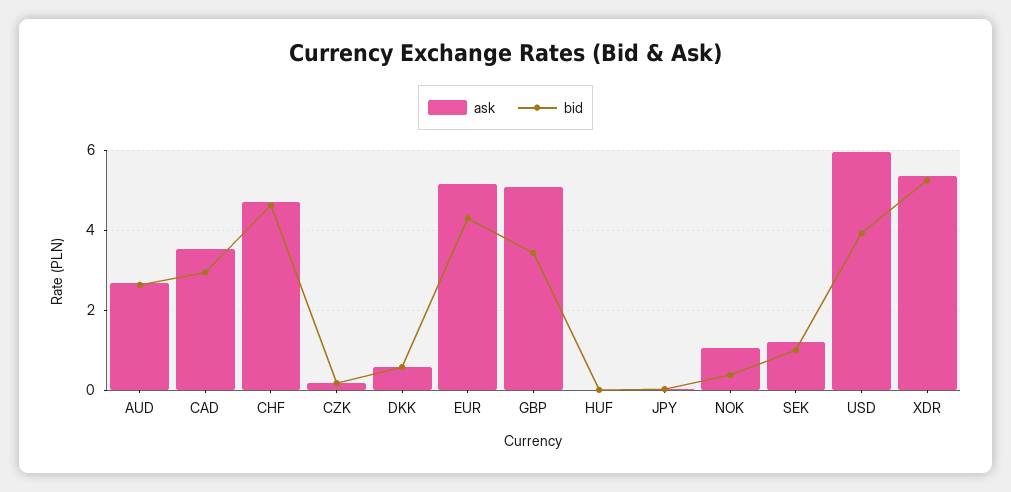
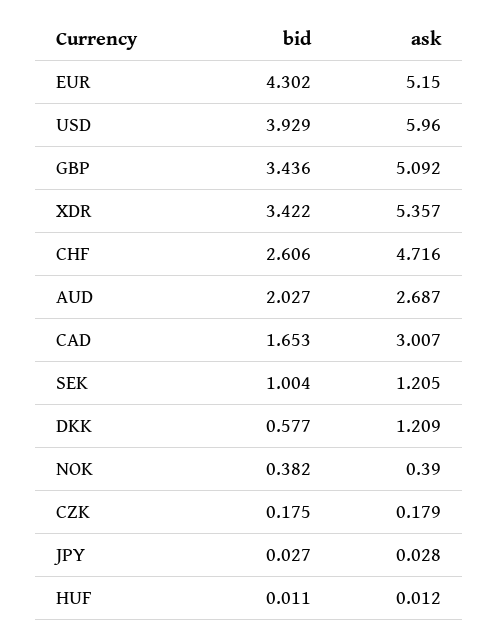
  {
    "ask": {
      "AUD": 2.687,
-     "CAD": 3.6,
+     "CAD": 3.007,
      "CHF": 4.716,
      "CZK": 0.179,
-     "DKK": 0.6,
+     "DKK": 1.209,
      "EUR": 5.15,
      "GBP": 5.092,
      "HUF": 0.012,
      "JPY": 0.028,
-     "NOK": 1,
+     "NOK": 0.39,
      "SEK": 1.205,
      "USD": 5.96,
      "XDR": 5.357
    },
    "bid": {
-     "AUD": 2.6,
+     "AUD": 2.027,
-     "CAD": 3,
+     "CAD": 1.653,
-     "CHF": 4.6,
+     "CHF": 2.606,
      "CZK": 0.175,
      "DKK": 0.577,
      "EUR": 4.302,
      "GBP": 3.436,
      "HUF": 0.011,
      "JPY": 0.027,
      "NOK": 0.382,
      "SEK": 1.004,
      "USD": 3.929,
-     "XDR": 5.2
+     "XDR": 3.422
    }
  }

